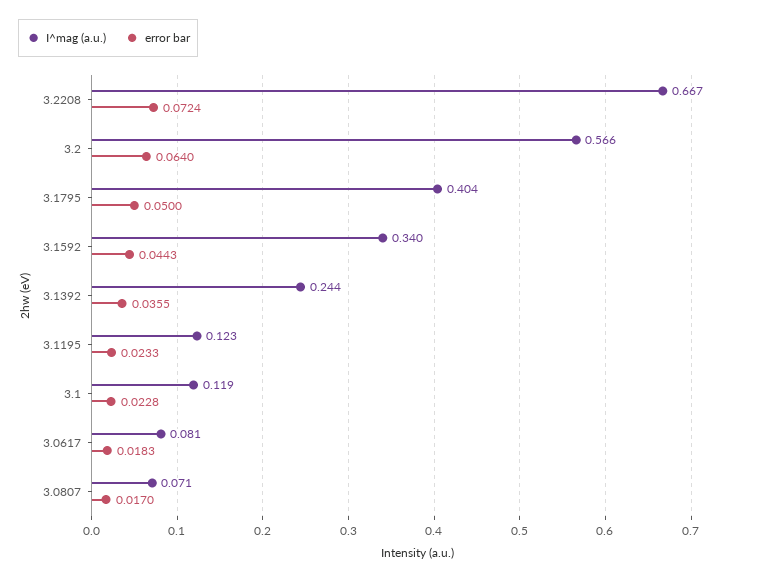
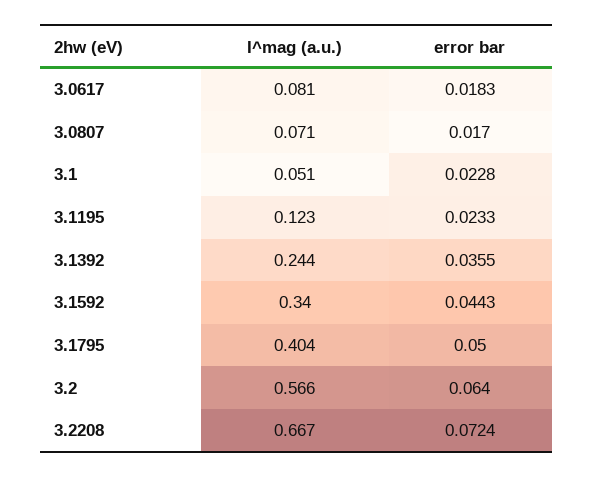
  {
    "I^mag (a.u.)": {
      "3.2208": 0.667,
      "3.2": 0.566,
      "3.1795": 0.404,
      "3.1592": 0.34,
      "3.1392": 0.244,
      "3.1195": 0.123,
-     "3.1": 0.119,
+     "3.1": 0.051,
      "3.0617": 0.081,
      "3.0807": 0.071
    },
    "error bar": {
      "3.2208": 0.0724,
      "3.2": 0.064,
      "3.1795": 0.05,
      "3.1592": 0.0443,
      "3.1392": 0.0355,
      "3.1195": 0.0233,
      "3.1": 0.0228,
      "3.0617": 0.0183,
      "3.0807": 0.017
    }
  }

